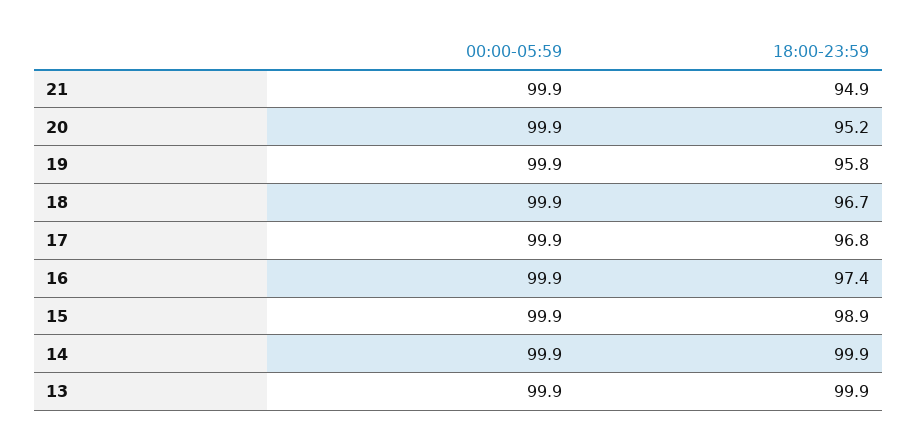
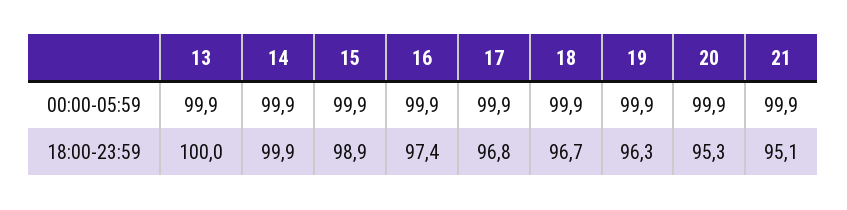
  {
    "00:00-05:59": {
      "21": 99.9,
      "20": 99.9,
      "19": 99.9,
      "18": 99.9,
      "17": 99.9,
      "16": 99.9,
      "15": 99.9,
      "14": 99.9,
      "13": 99.9
    },
    "18:00-23:59": {
-     "21": 94.9,
+     "21": 95.1,
-     "20": 95.2,
+     "20": 95.3,
-     "19": 95.8,
+     "19": 96.3,
      "18": 96.7,
      "17": 96.8,
      "16": 97.4,
      "15": 98.9,
      "14": 99.9,
-     "13": 99.9
+     "13": 100
    }
  }

